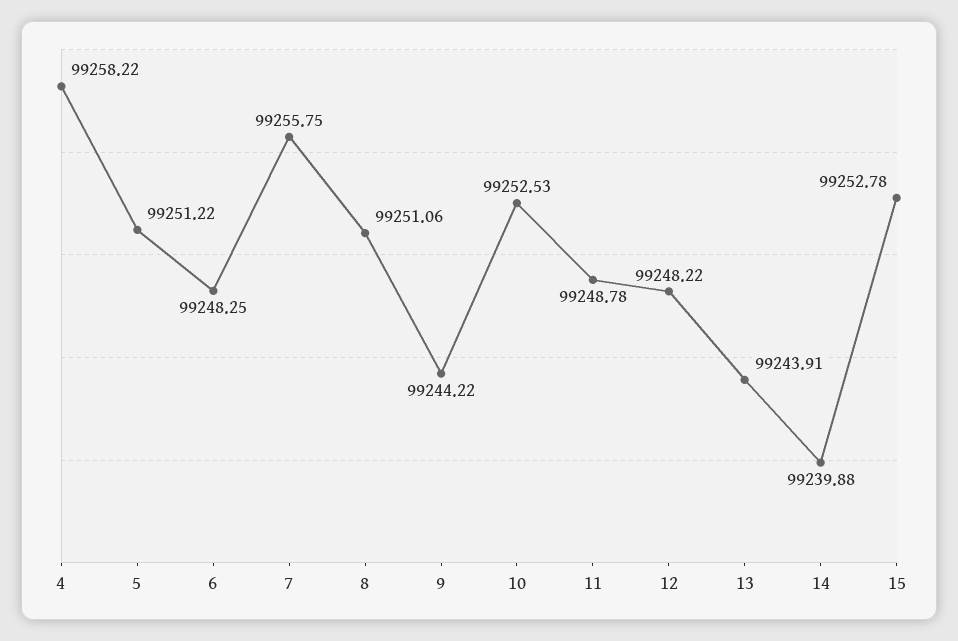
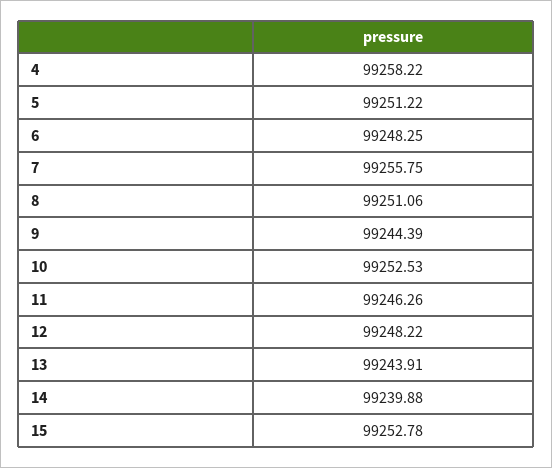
  {
    "4": 99258.22,
    "5": 99251.22,
    "6": 99248.25,
    "7": 99255.75,
    "8": 99251.06,
-   "9": 99244.22,
+   "9": 99244.39,
    "10": 99252.53,
-   "11": 99248.78,
+   "11": 99246.26,
    "12": 99248.22,
    "13": 99243.91,
    "14": 99239.88,
    "15": 99252.78
  }

